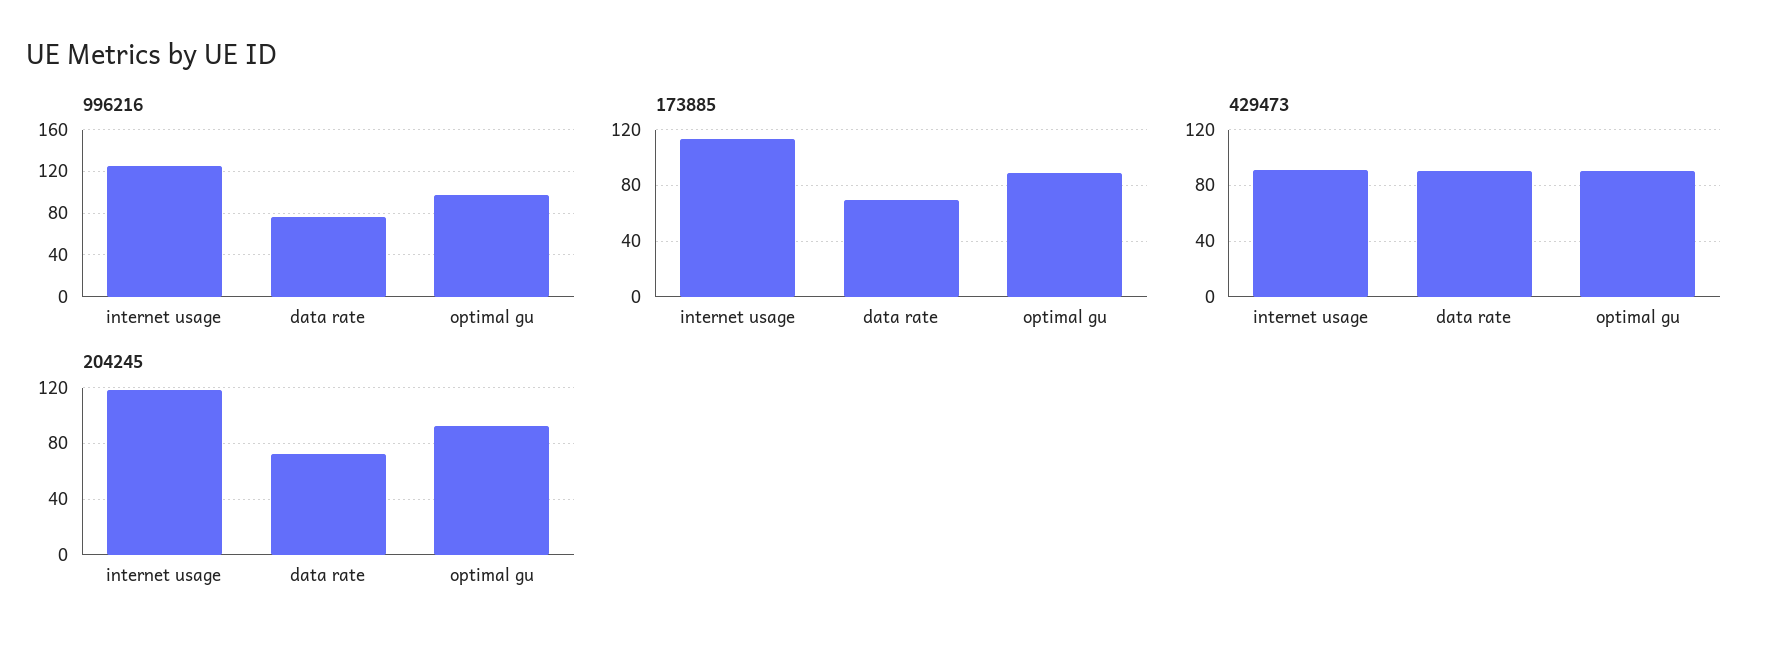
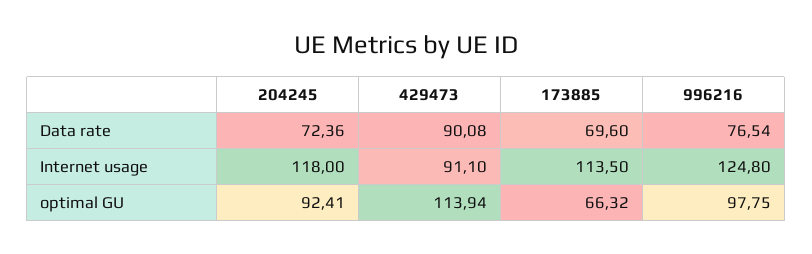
  {
    "996216": {
      "internet usage": 124.8,
      "data rate": 76.54,
      "optimal gu": 97.75
    },
    "173885": {
      "internet usage": 113.5,
      "data rate": 69.6,
-     "optimal gu": 90
+     "optimal gu": 66.32
    },
    "429473": {
      "internet usage": 91.1,
      "data rate": 90.08,
-     "optimal gu": 90
+     "optimal gu": 113.94
    },
    "204245": {
      "internet usage": 118,
      "data rate": 72.36,
      "optimal gu": 92.41
    }
  }

